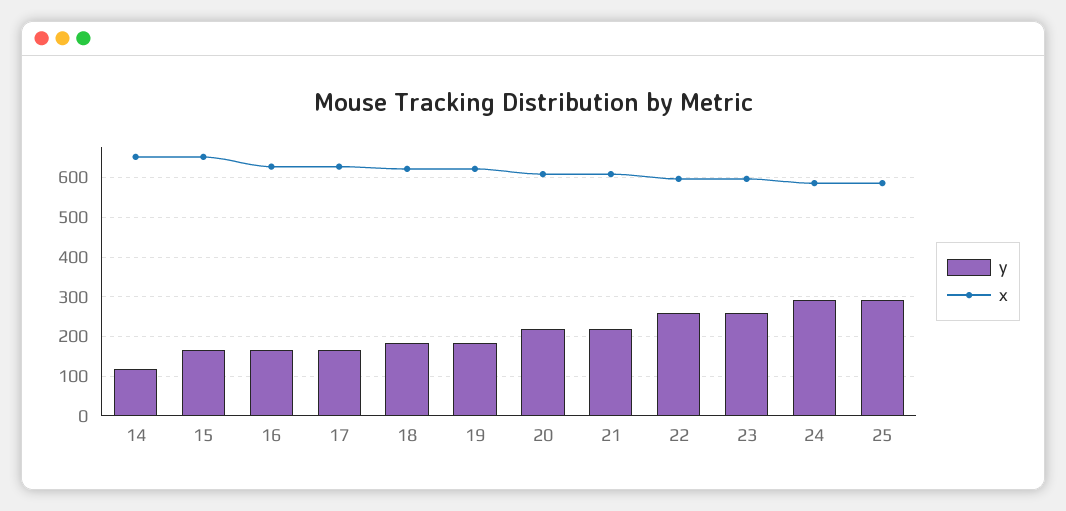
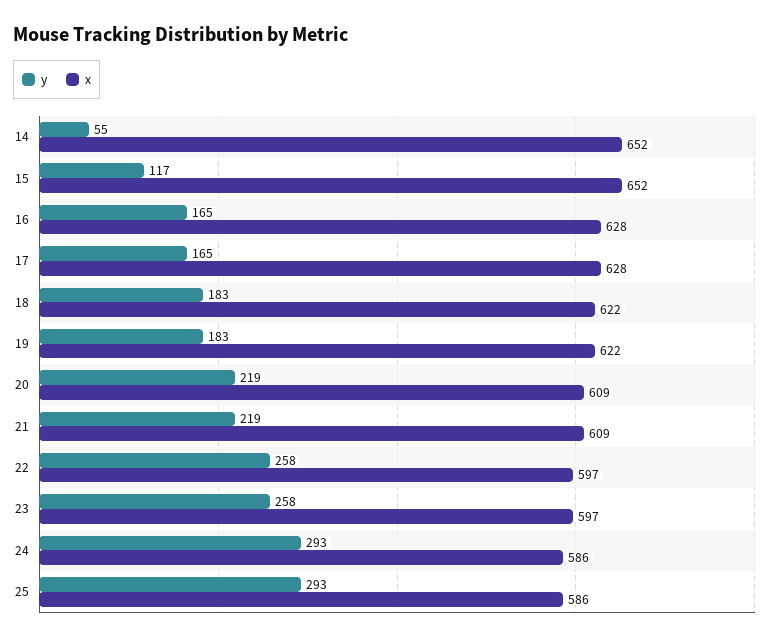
  {
    "y": {
-     "14": 120,
+     "14": 55,
-     "15": 160,
+     "15": 117,
      "16": 165,
      "17": 165,
      "18": 183,
      "19": 183,
      "20": 219,
      "21": 219,
      "22": 258,
      "23": 258,
      "24": 293,
      "25": 293
    },
    "x": {
      "14": 652,
      "15": 652,
      "16": 628,
      "17": 628,
      "18": 622,
      "19": 622,
      "20": 609,
      "21": 609,
      "22": 597,
      "23": 597,
      "24": 586,
      "25": 586
    }
  }

